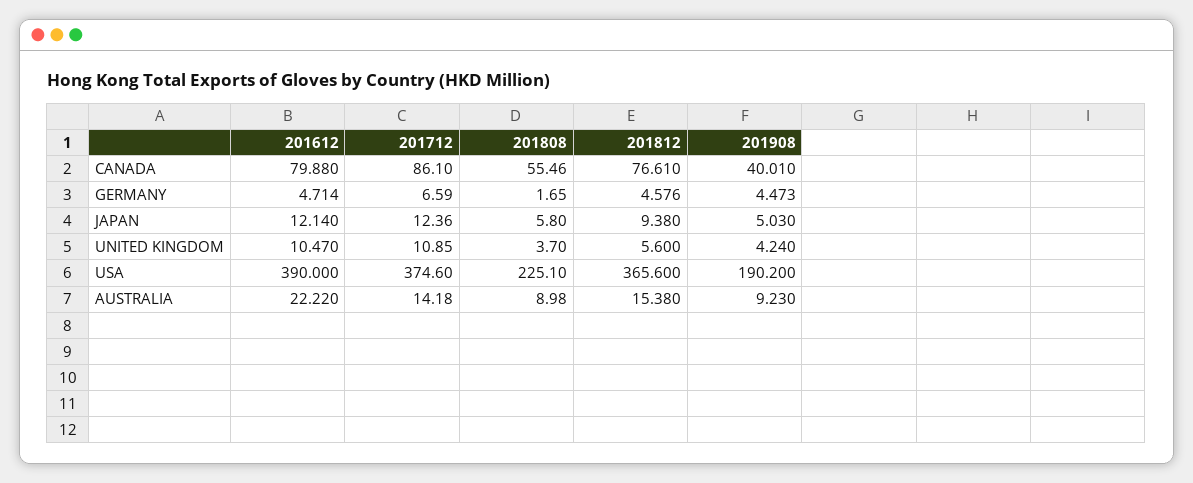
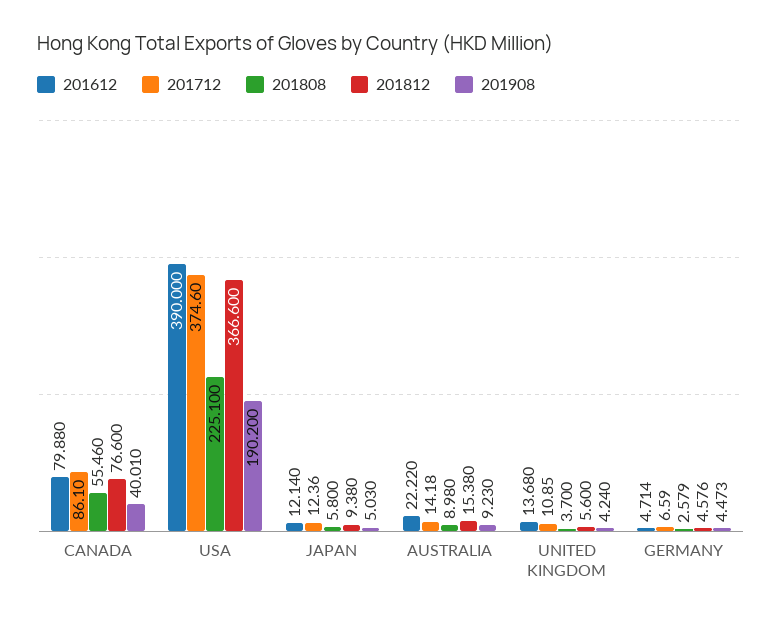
  {
    "201612": {
      "CANADA": 79.88,
      "GERMANY": 4.714,
      "JAPAN": 12.14,
-     "UNITED KINGDOM": 10.47,
+     "UNITED KINGDOM": 13.68,
      "USA": 390,
      "AUSTRALIA": 22.22
    },
    "201712": {
      "CANADA": 86.1,
      "GERMANY": 6.59,
      "JAPAN": 12.36,
      "UNITED KINGDOM": 10.85,
      "USA": 374.6,
      "AUSTRALIA": 14.18
    },
    "201808": {
      "CANADA": 55.46,
-     "GERMANY": 1.65,
+     "GERMANY": 2.579,
      "JAPAN": 5.8,
      "UNITED KINGDOM": 3.7,
      "USA": 225.1,
      "AUSTRALIA": 8.98
    },
    "201812": {
-     "CANADA": 76.61,
+     "CANADA": 76.6,
      "GERMANY": 4.576,
      "JAPAN": 9.38,
      "UNITED KINGDOM": 5.6,
-     "USA": 365.6,
+     "USA": 366.6,
      "AUSTRALIA": 15.38
    },
    "201908": {
      "CANADA": 40.01,
      "GERMANY": 4.473,
      "JAPAN": 5.03,
      "UNITED KINGDOM": 4.24,
      "USA": 190.2,
      "AUSTRALIA": 9.23
    }
  }

